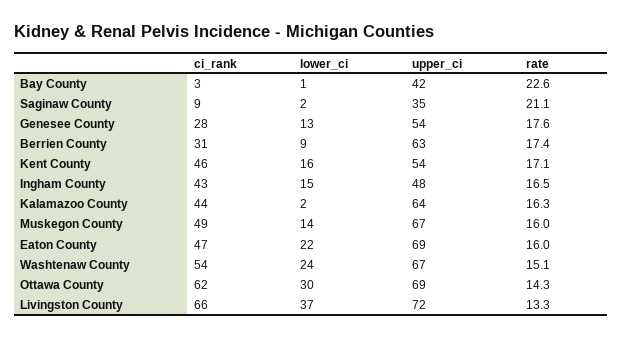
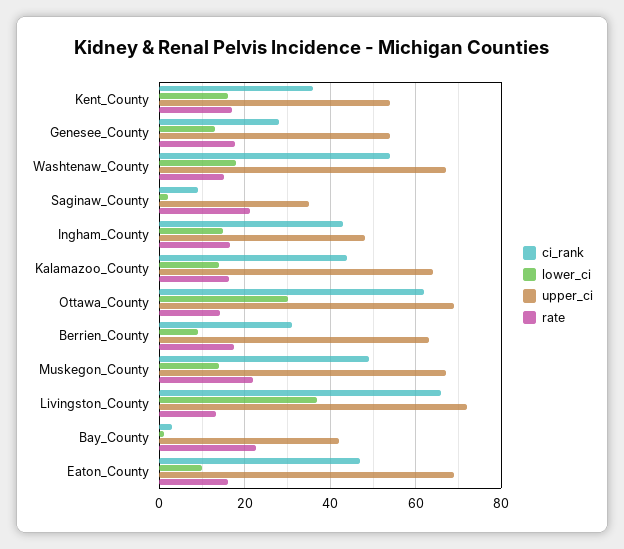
  {
    "ci_rank": {
      "Bay County": 3,
      "Saginaw County": 9,
      "Genesee County": 28,
      "Berrien County": 31,
-     "Kent County": 46,
+     "Kent County": 36,
      "Ingham County": 43,
      "Kalamazoo County": 44,
      "Muskegon County": 49,
      "Eaton County": 47,
      "Washtenaw County": 54,
      "Ottawa County": 62,
      "Livingston County": 66
    },
    "lower_ci": {
      "Bay County": 1,
      "Saginaw County": 2,
      "Genesee County": 13,
      "Berrien County": 9,
      "Kent County": 16,
      "Ingham County": 15,
-     "Kalamazoo County": 2,
+     "Kalamazoo County": 14,
      "Muskegon County": 14,
-     "Eaton County": 22,
+     "Eaton County": 10,
-     "Washtenaw County": 24,
+     "Washtenaw County": 18,
      "Ottawa County": 30,
      "Livingston County": 37
    },
    "upper_ci": {
      "Bay County": 42,
      "Saginaw County": 35,
      "Genesee County": 54,
      "Berrien County": 63,
      "Kent County": 54,
      "Ingham County": 48,
      "Kalamazoo County": 64,
      "Muskegon County": 67,
      "Eaton County": 69,
      "Washtenaw County": 67,
      "Ottawa County": 69,
      "Livingston County": 72
    },
    "rate": {
      "Bay County": 22.6,
      "Saginaw County": 21.1,
      "Genesee County": 17.6,
      "Berrien County": 17.4,
      "Kent County": 17.1,
      "Ingham County": 16.5,
      "Kalamazoo County": 16.3,
-     "Muskegon County": 16,
+     "Muskegon County": 22,
      "Eaton County": 16,
      "Washtenaw County": 15.1,
      "Ottawa County": 14.3,
      "Livingston County": 13.3
    }
  }

